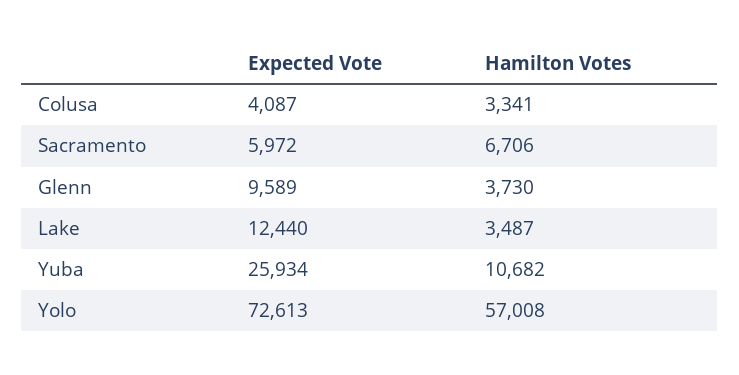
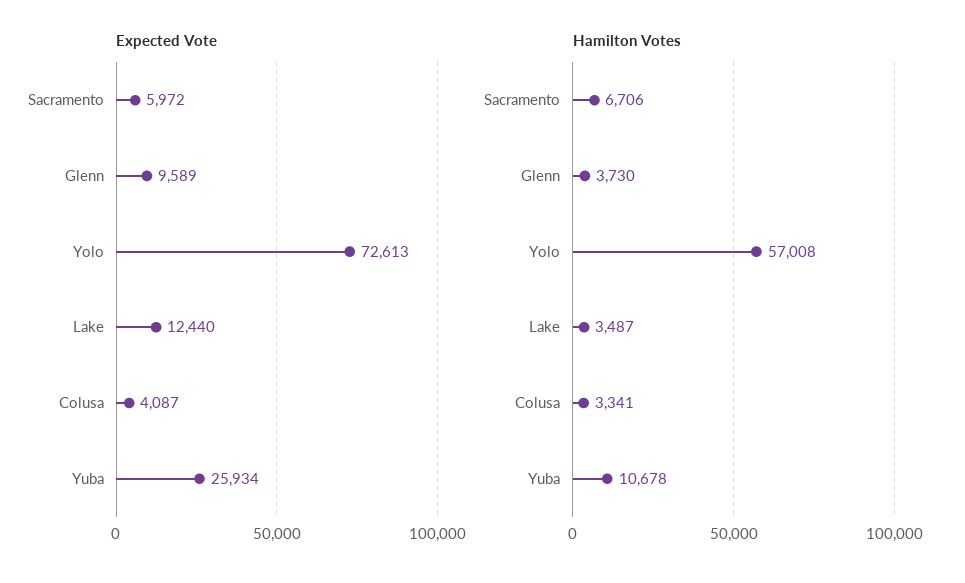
  {
    "Expected Vote": {
      "Colusa": 4087,
      "Sacramento": 5972,
      "Glenn": 9589,
      "Lake": 12440,
      "Yuba": 25934,
      "Yolo": 72613
    },
    "Hamilton Votes": {
      "Colusa": 3341,
      "Sacramento": 6706,
      "Glenn": 3730,
      "Lake": 3487,
-     "Yuba": 10682,
+     "Yuba": 10678,
      "Yolo": 57008
    }
  }

